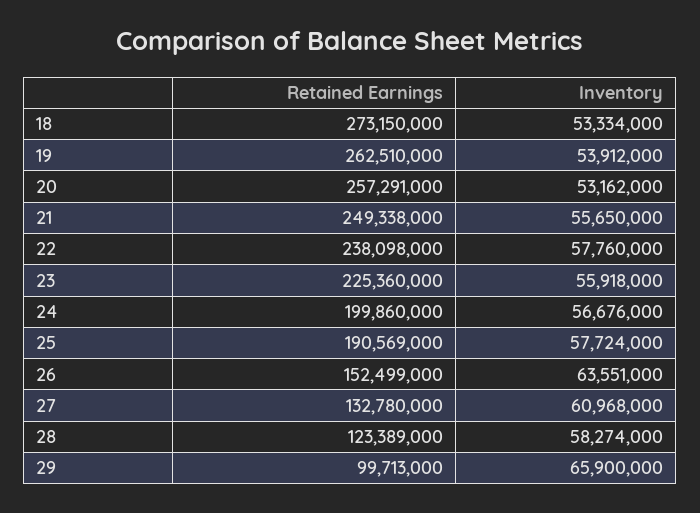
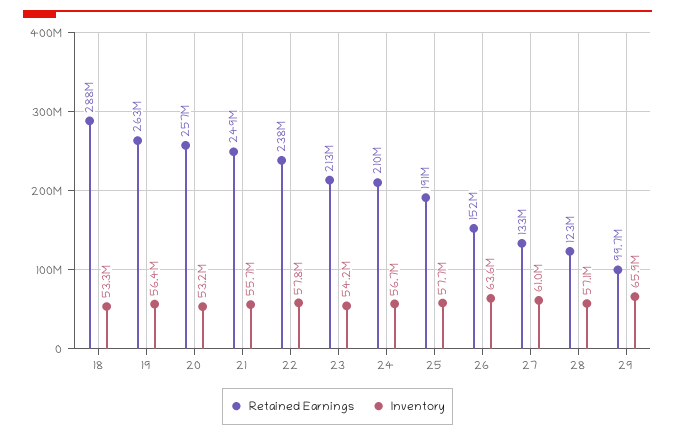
  {
    "Retained Earnings": {
-     "18": 273150000,
+     "18": 288000000,
      "19": 262510000,
      "20": 257291000,
      "21": 249338000,
      "22": 238098000,
-     "23": 225360000,
+     "23": 213000000,
-     "24": 199860000,
+     "24": 210000000,
      "25": 190569000,
      "26": 152499000,
      "27": 132780000,
      "28": 123389000,
      "29": 99713000
    },
    "Inventory": {
      "18": 53334000,
-     "19": 53912000,
+     "19": 56400000,
      "20": 53162000,
      "21": 55650000,
      "22": 57760000,
-     "23": 55918000,
+     "23": 54200000,
      "24": 56676000,
      "25": 57724000,
      "26": 63551000,
      "27": 60968000,
-     "28": 58274000,
+     "28": 57100000,
      "29": 65900000
    }
  }

